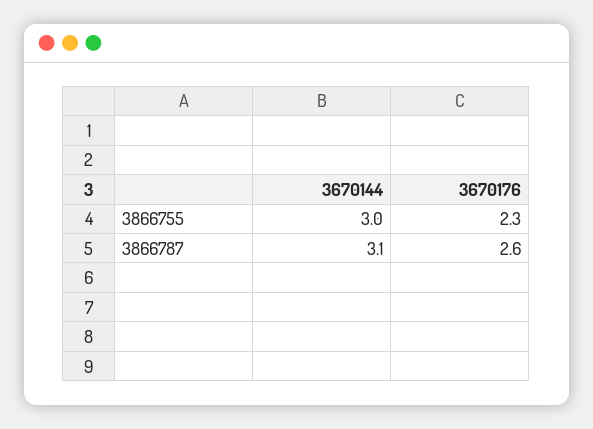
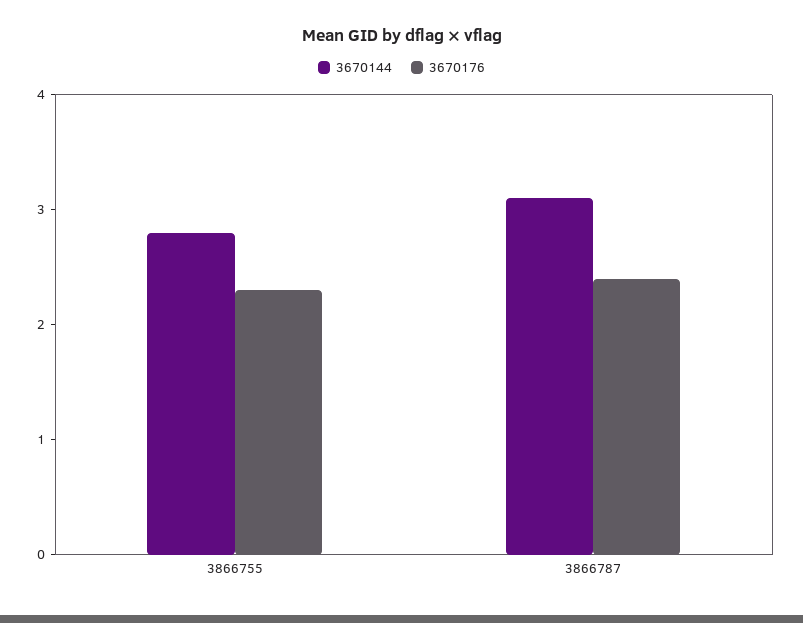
  {
    "3670144": {
-     "3866755": 3,
+     "3866755": 2.8,
      "3866787": 3.1
    },
    "3670176": {
      "3866755": 2.3,
-     "3866787": 2.6
+     "3866787": 2.4
    }
  }

